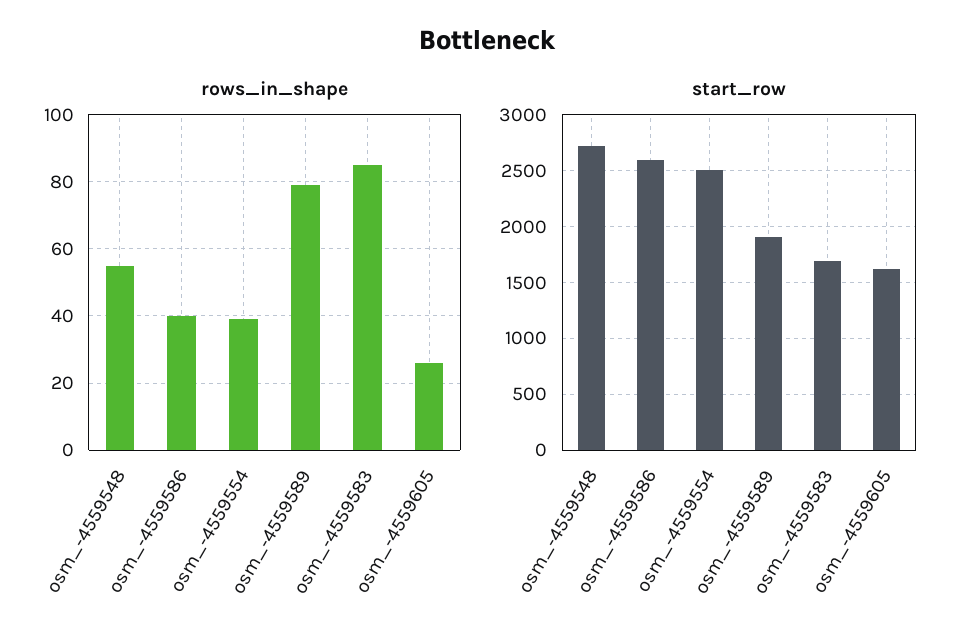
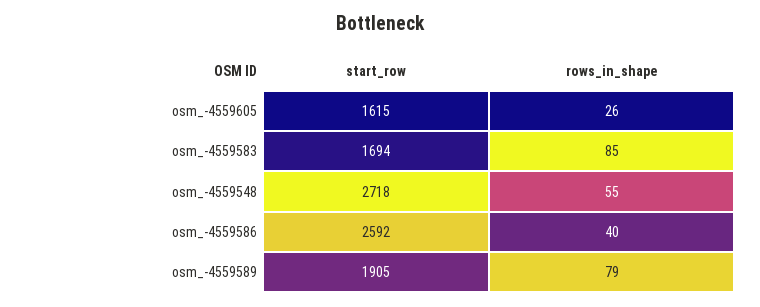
  {
    "rows_in_shape": {
      "osm_-4559548": 55,
      "osm_-4559586": 40,
-     "osm_-4559554": 40,
      "osm_-4559589": 79,
      "osm_-4559583": 85,
      "osm_-4559605": 26
    },
    "start_row": {
      "osm_-4559548": 2718,
      "osm_-4559586": 2592,
-     "osm_-4559554": 2500,
      "osm_-4559589": 1905,
      "osm_-4559583": 1694,
      "osm_-4559605": 1615
    }
  }

